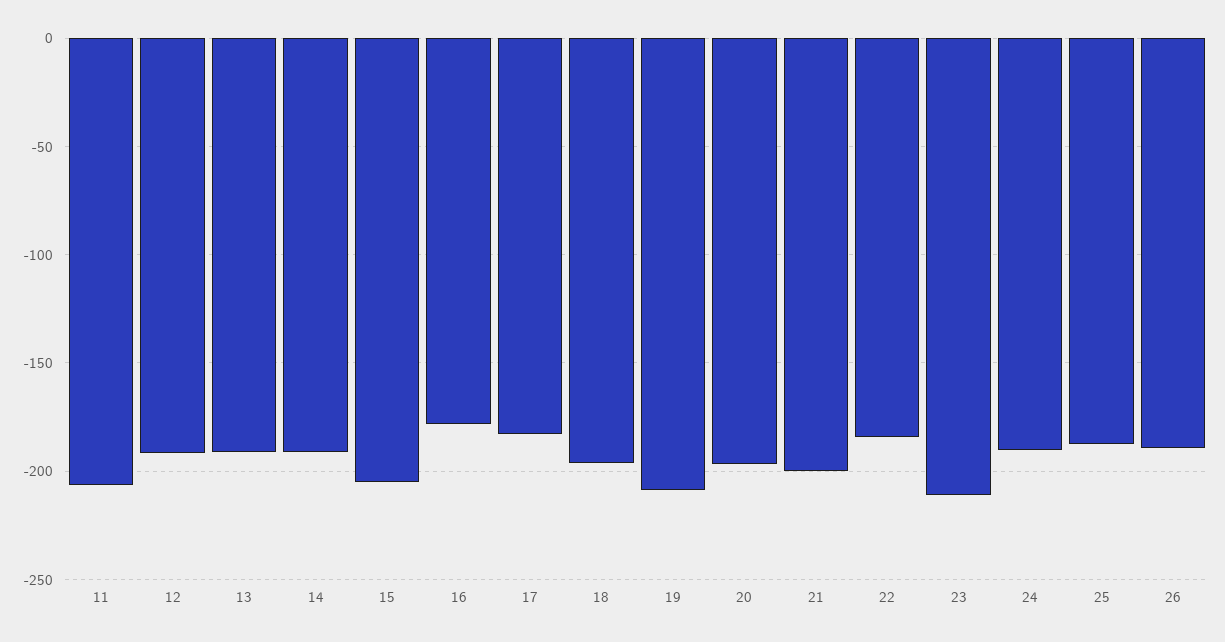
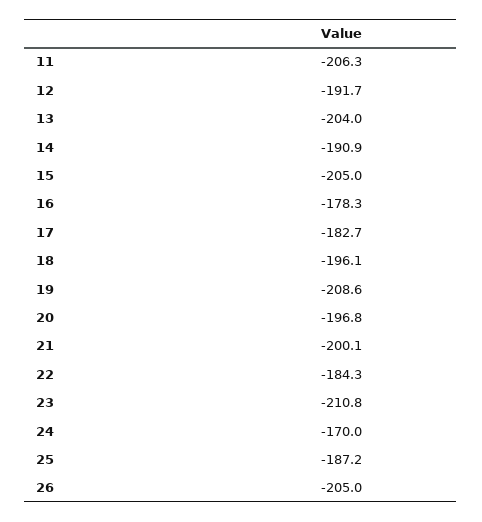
  {
    "11": -206.3,
    "12": -191.7,
-   "13": -190,
+   "13": -204,
    "14": -190.9,
    "15": -205,
    "16": -178.3,
    "17": -182.7,
    "18": -196.1,
    "19": -208.6,
    "20": -196.8,
    "21": -200.1,
    "22": -184.3,
    "23": -210.8,
-   "24": -190,
+   "24": -170,
    "25": -187.2,
-   "26": -190
+   "26": -205
  }

